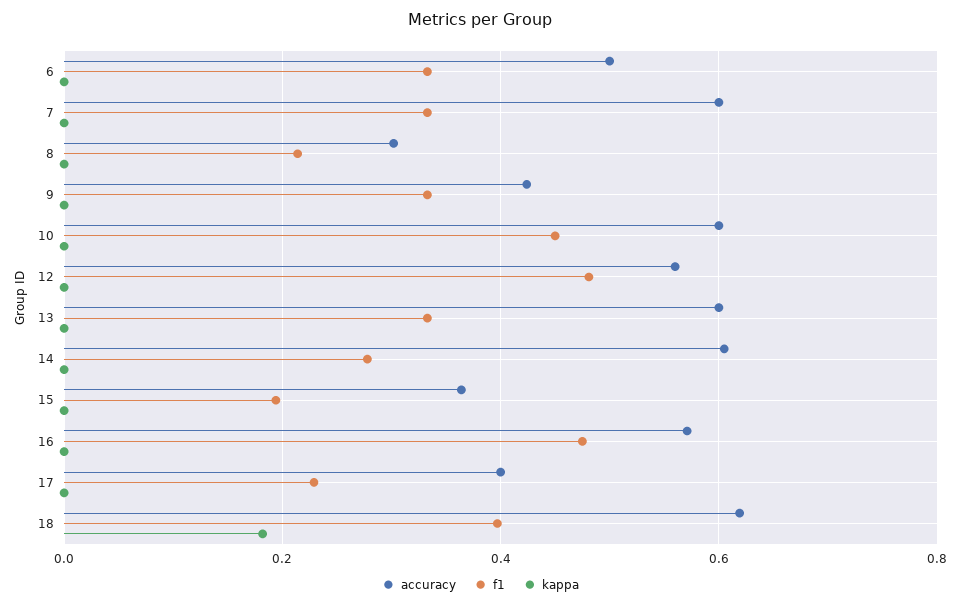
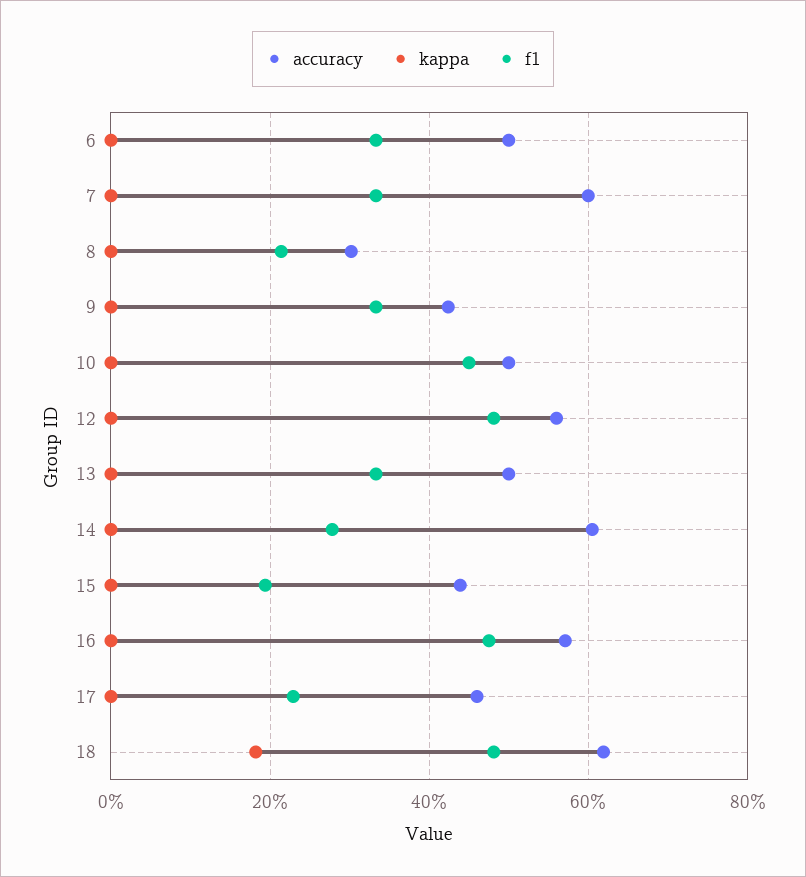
  {
    "accuracy": {
      "6": 0.5,
      "7": 0.6,
      "8": 0.3,
      "9": 0.42,
-     "10": 0.6,
+     "10": 0.5,
      "12": 0.56,
-     "13": 0.6,
+     "13": 0.5,
      "14": 0.6,
-     "15": 0.36,
+     "15": 0.44,
      "16": 0.58,
-     "17": 0.4,
+     "17": 0.46,
      "18": 0.62
    },
    "f1": {
      "6": 0.34,
      "7": 0.34,
      "8": 0.22,
      "9": 0.34,
      "10": 0.46,
      "12": 0.48,
      "13": 0.34,
      "14": 0.28,
      "15": 0.2,
      "16": 0.48,
      "17": 0.22,
-     "18": 0.4
+     "18": 0.48
    },
    "kappa": {
      "6": 0,
      "7": 0,
      "8": 0,
      "9": 0,
      "10": 0,
      "12": 0,
      "13": 0,
      "14": 0,
      "15": 0,
      "16": 0,
      "17": 0,
      "18": 0.18
    }
  }

